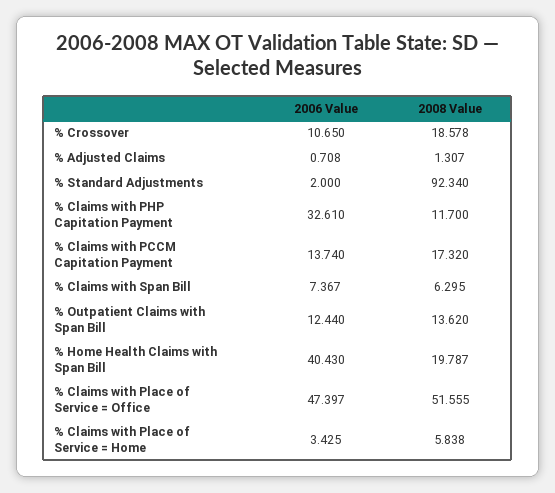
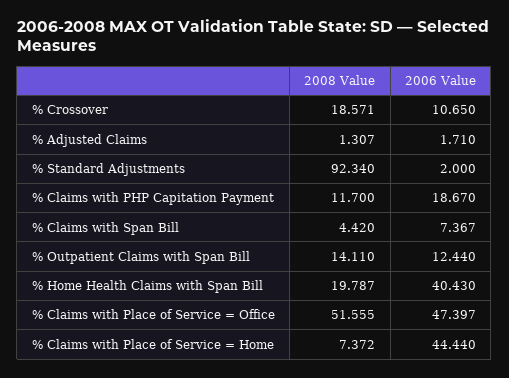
  {
    "2006 Value": {
      "% Crossover": 10.65,
-     "% Adjusted Claims": 0.708,
+     "% Adjusted Claims": 1.71,
      "% Standard Adjustments": 2,
-     "% Claims with PHP Capitation Payment": 32.61,
+     "% Claims with PHP Capitation Payment": 18.67,
-     "% Claims with PCCM Capitation Payment": 13.74,
      "% Claims with Span Bill": 7.367,
      "% Outpatient Claims with Span Bill": 12.44,
      "% Home Health Claims with Span Bill": 40.43,
      "% Claims with Place of Service = Office": 47.397,
-     "% Claims with Place of Service = Home": 3.425
+     "% Claims with Place of Service = Home": 44.44
    },
    "2008 Value": {
-     "% Crossover": 18.578,
+     "% Crossover": 18.571,
      "% Adjusted Claims": 1.307,
      "% Standard Adjustments": 92.34,
      "% Claims with PHP Capitation Payment": 11.7,
-     "% Claims with PCCM Capitation Payment": 17.32,
-     "% Claims with Span Bill": 6.295,
+     "% Claims with Span Bill": 4.42,
-     "% Outpatient Claims with Span Bill": 13.62,
+     "% Outpatient Claims with Span Bill": 14.11,
      "% Home Health Claims with Span Bill": 19.787,
      "% Claims with Place of Service = Office": 51.555,
-     "% Claims with Place of Service = Home": 5.838
+     "% Claims with Place of Service = Home": 7.372
    }
  }

